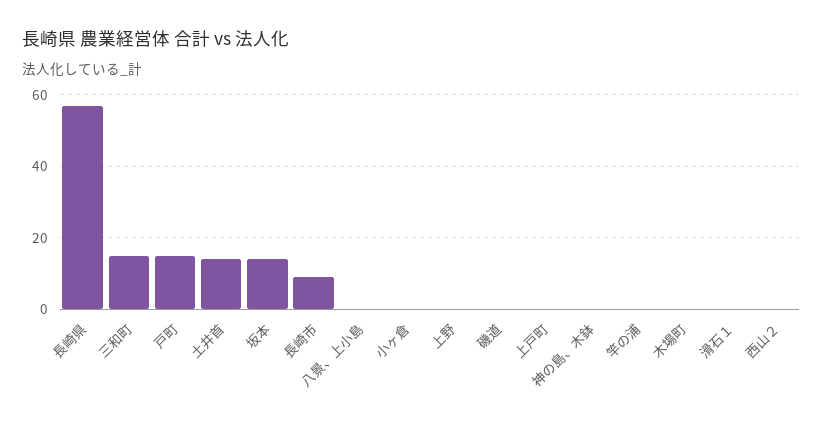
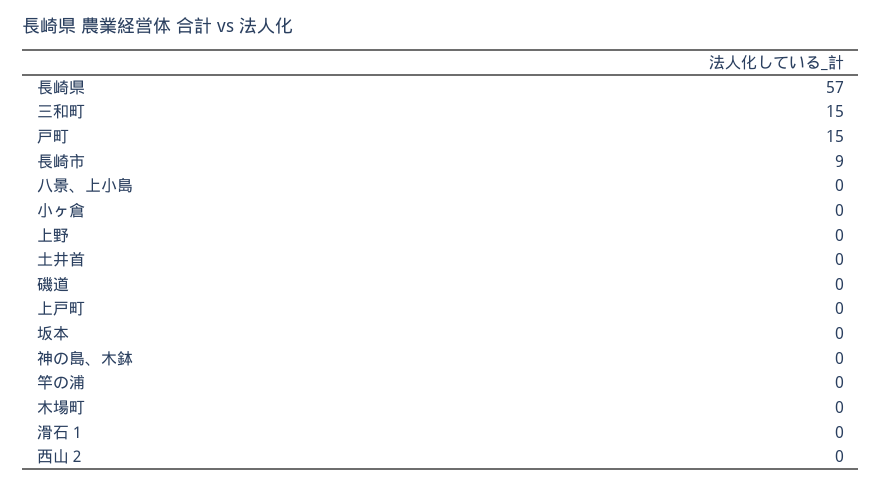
  {
    "長崎県": 57,
    "三和町": 15,
    "戸町": 15,
-   "土井首": 15,
+   "土井首": 0,
-   "坂本": 15,
+   "坂本": 0,
    "長崎市": 9,
    "八景、上小島": 0,
    "小ヶ倉": 0,
    "上野": 0,
    "磯道": 0,
    "上戸町": 0,
    "神の島、木鉢": 0,
    "竿の浦": 0,
    "木場町": 0,
    "滑石１": 0,
    "西山２": 0
  }

